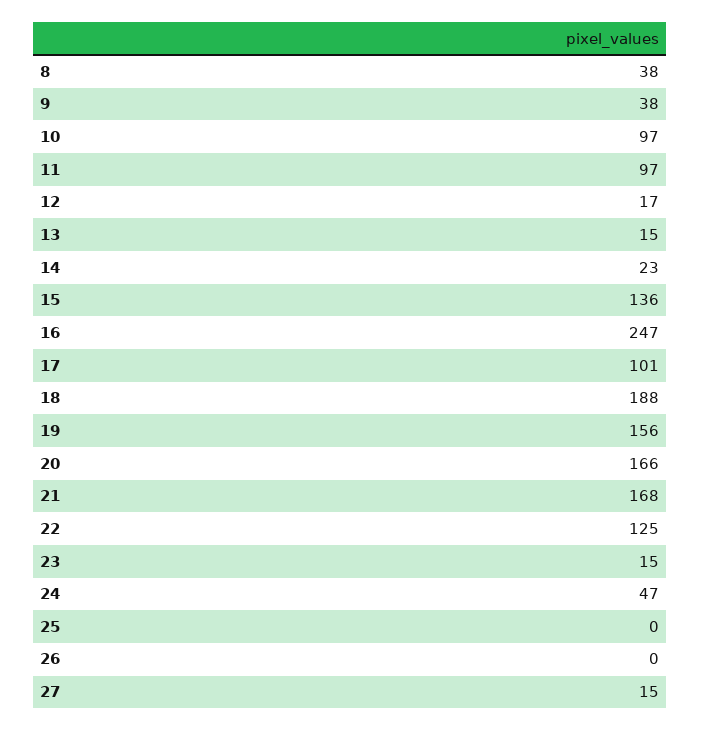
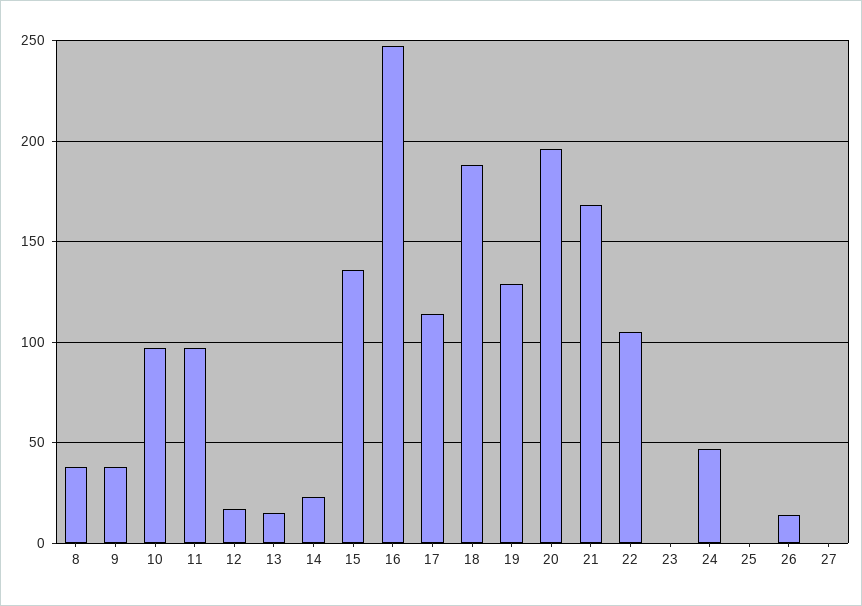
  {
    "8": 38,
    "9": 38,
    "10": 97,
    "11": 97,
    "12": 17,
    "13": 15,
    "14": 23,
    "15": 136,
    "16": 247,
-   "17": 101,
+   "17": 115,
    "18": 188,
-   "19": 156,
+   "19": 130,
-   "20": 166,
+   "20": 195,
    "21": 168,
-   "22": 125,
+   "22": 105,
-   "23": 15,
+   "23": 0,
    "24": 47,
    "25": 0,
-   "26": 0,
+   "26": 15,
-   "27": 15
+   "27": 0
  }

